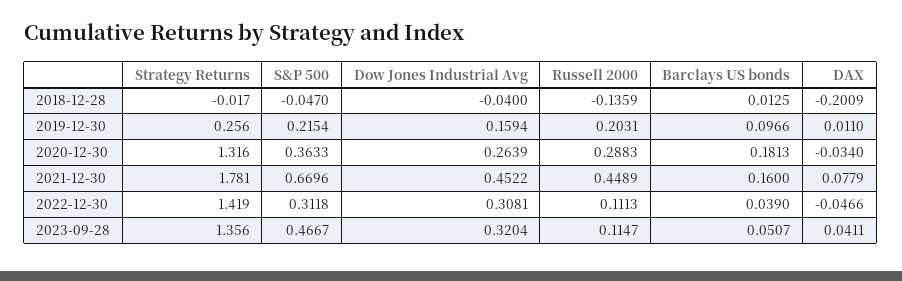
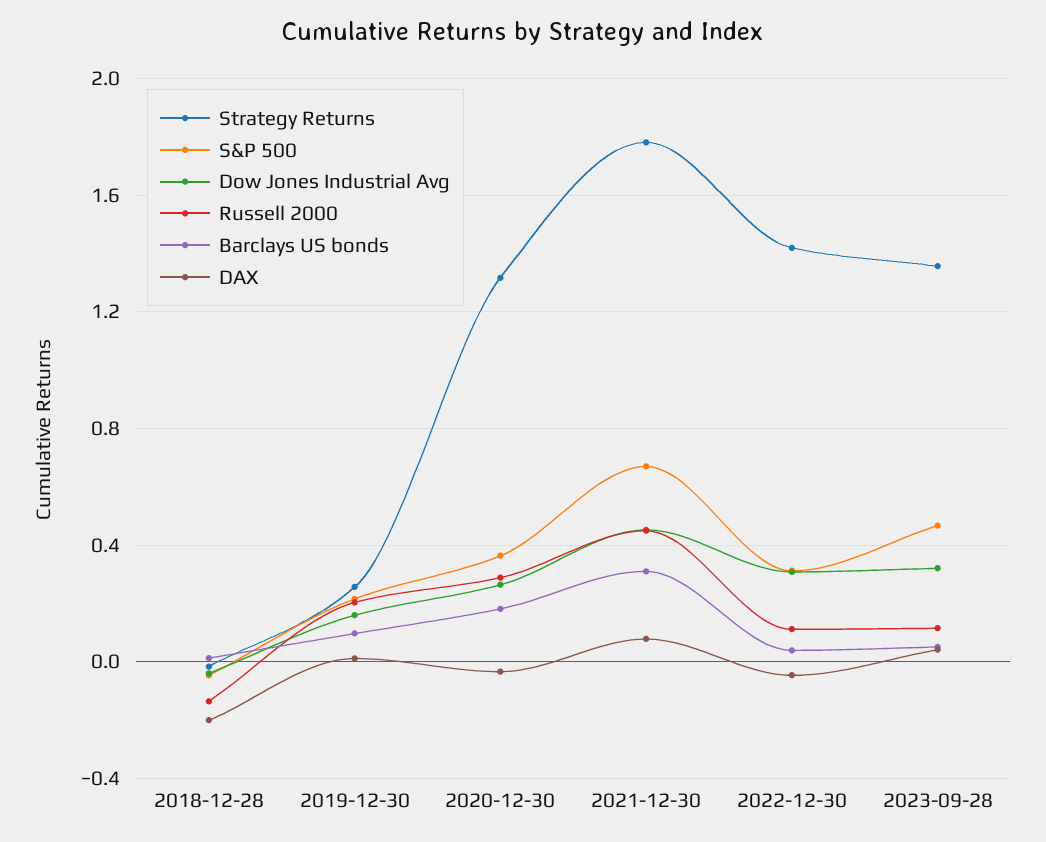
  {
    "Strategy Returns": {
      "2018-12-28": -0.017,
      "2019-12-30": 0.256,
      "2020-12-30": 1.316,
      "2021-12-30": 1.781,
      "2022-12-30": 1.419,
      "2023-09-28": 1.356
    },
    "S&P 500": {
      "2018-12-28": -0.047,
      "2019-12-30": 0.2154,
      "2020-12-30": 0.3633,
      "2021-12-30": 0.6696,
      "2022-12-30": 0.3118,
      "2023-09-28": 0.4667
    },
    "Dow Jones Industrial Avg": {
      "2018-12-28": -0.04,
      "2019-12-30": 0.1594,
      "2020-12-30": 0.2639,
      "2021-12-30": 0.4522,
      "2022-12-30": 0.3081,
      "2023-09-28": 0.3204
    },
    "Russell 2000": {
      "2018-12-28": -0.1359,
      "2019-12-30": 0.2031,
      "2020-12-30": 0.2883,
      "2021-12-30": 0.4489,
      "2022-12-30": 0.1113,
      "2023-09-28": 0.1147
    },
    "Barclays US bonds": {
      "2018-12-28": 0.0125,
      "2019-12-30": 0.0966,
      "2020-12-30": 0.1813,
-     "2021-12-30": 0.16,
+     "2021-12-30": 0.3,
      "2022-12-30": 0.039,
      "2023-09-28": 0.0507
    },
    "DAX": {
      "2018-12-28": -0.2009,
      "2019-12-30": 0.011,
      "2020-12-30": -0.034,
      "2021-12-30": 0.0779,
      "2022-12-30": -0.0466,
      "2023-09-28": 0.0411
    }
  }

